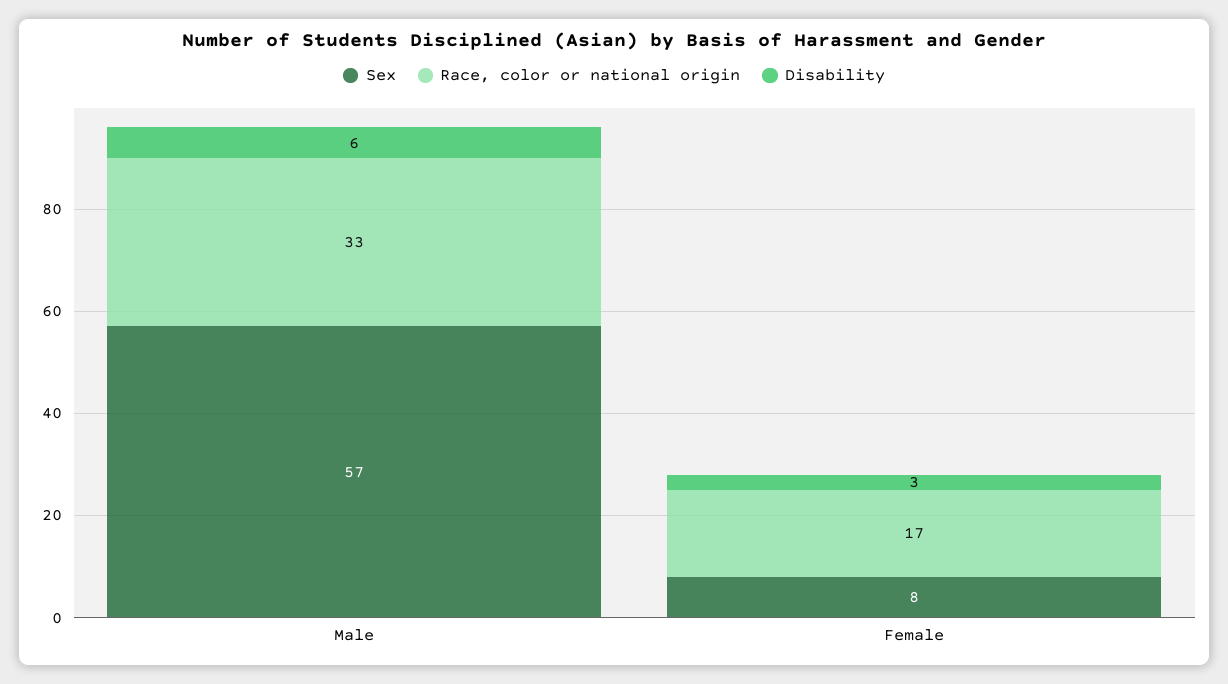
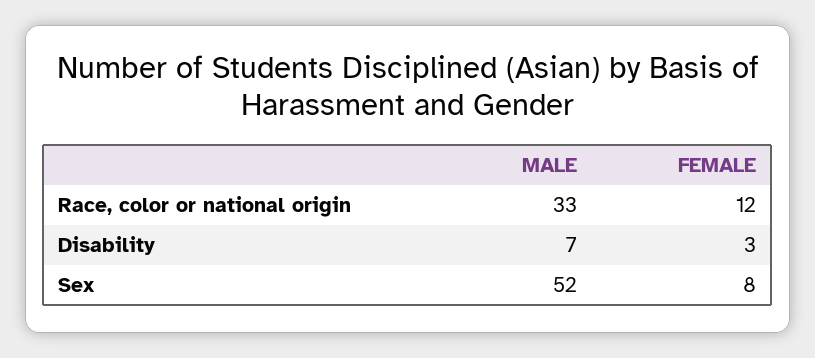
  {
    "Sex": {
-     "Male": 57,
+     "Male": 52,
      "Female": 8
    },
    "Race, color or national origin": {
      "Male": 33,
-     "Female": 17
+     "Female": 12
    },
    "Disability": {
-     "Male": 6,
+     "Male": 7,
      "Female": 3
    }
  }

